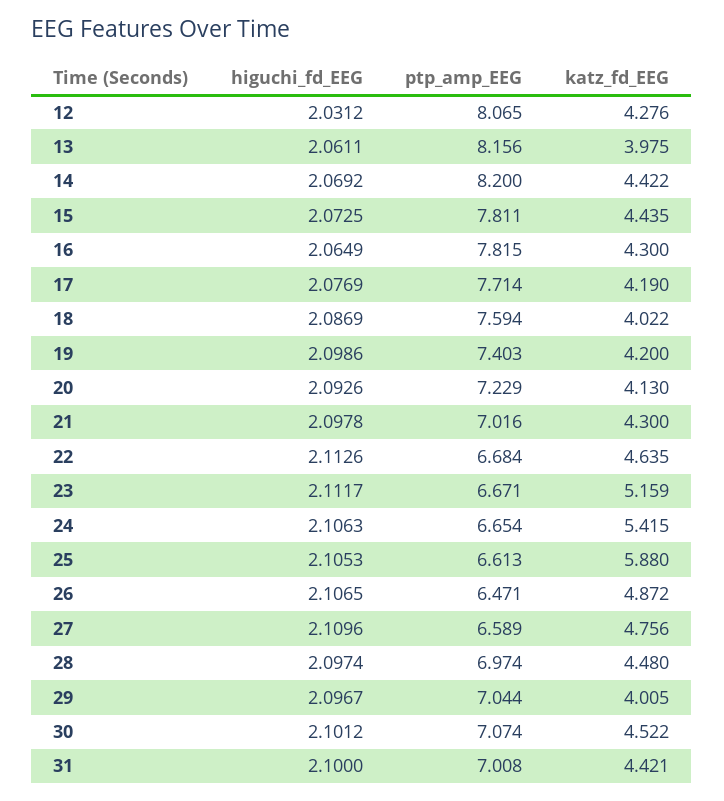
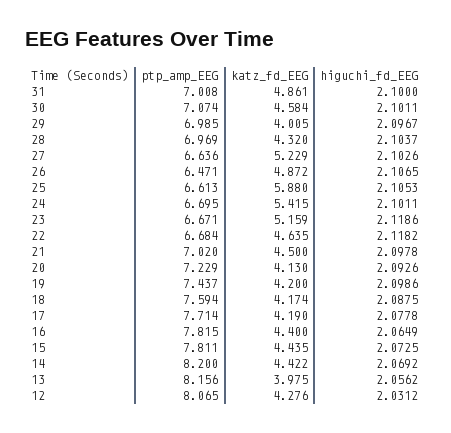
  {
    "higuchi_fd_EEG": {
      "12": 2.0312,
-     "13": 2.0611,
+     "13": 2.0562,
      "14": 2.0692,
      "15": 2.0725,
      "16": 2.0649,
-     "17": 2.0769,
+     "17": 2.0778,
-     "18": 2.0869,
+     "18": 2.0875,
      "19": 2.0986,
      "20": 2.0926,
      "21": 2.0978,
-     "22": 2.1126,
+     "22": 2.1182,
-     "23": 2.1117,
+     "23": 2.1186,
-     "24": 2.1063,
+     "24": 2.1011,
      "25": 2.1053,
      "26": 2.1065,
-     "27": 2.1096,
+     "27": 2.1026,
-     "28": 2.0974,
+     "28": 2.1037,
      "29": 2.0967,
-     "30": 2.1012,
+     "30": 2.1011,
      "31": 2.1
    },
    "ptp_amp_EEG": {
      "12": 8.065,
      "13": 8.156,
      "14": 8.2,
      "15": 7.811,
      "16": 7.815,
      "17": 7.714,
      "18": 7.594,
-     "19": 7.403,
+     "19": 7.437,
      "20": 7.229,
-     "21": 7.016,
+     "21": 7.02,
      "22": 6.684,
      "23": 6.671,
-     "24": 6.654,
+     "24": 6.695,
      "25": 6.613,
      "26": 6.471,
-     "27": 6.589,
+     "27": 6.636,
-     "28": 6.974,
+     "28": 6.969,
-     "29": 7.044,
+     "29": 6.985,
      "30": 7.074,
      "31": 7.008
    },
    "katz_fd_EEG": {
      "12": 4.276,
      "13": 3.975,
      "14": 4.422,
      "15": 4.435,
-     "16": 4.3,
+     "16": 4.4,
      "17": 4.19,
-     "18": 4.022,
+     "18": 4.174,
      "19": 4.2,
      "20": 4.13,
-     "21": 4.3,
+     "21": 4.5,
      "22": 4.635,
      "23": 5.159,
      "24": 5.415,
      "25": 5.88,
      "26": 4.872,
-     "27": 4.756,
+     "27": 5.229,
-     "28": 4.48,
+     "28": 4.32,
      "29": 4.005,
-     "30": 4.522,
+     "30": 4.584,
-     "31": 4.421
+     "31": 4.861
    }
  }

